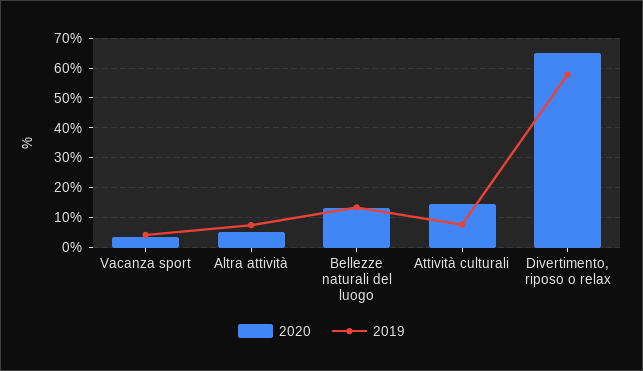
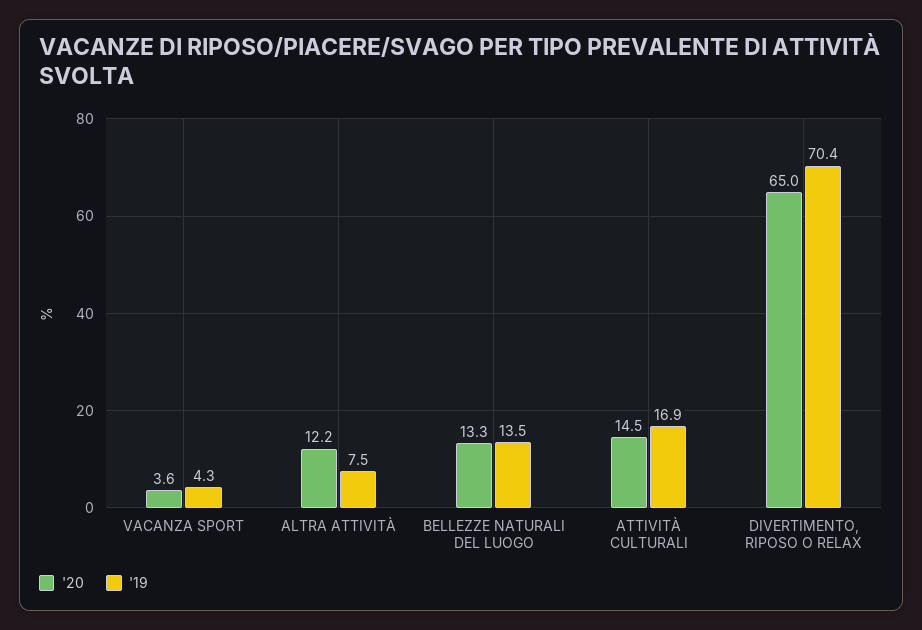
  {
    "2020": {
      "Vacanza sport": 3.6,
-     "Altra attività": 5,
+     "Altra attività": 12.2,
      "Bellezze naturali del luogo": 13.3,
      "Attività culturali": 14.5,
      "Divertimento, riposo o relax": 65
    },
    "2019": {
      "Vacanza sport": 4.3,
      "Altra attività": 7.5,
      "Bellezze naturali del luogo": 13.5,
-     "Attività culturali": 7.5,
+     "Attività culturali": 16.9,
-     "Divertimento, riposo o relax": 57.5
+     "Divertimento, riposo o relax": 70.4
    }
  }

